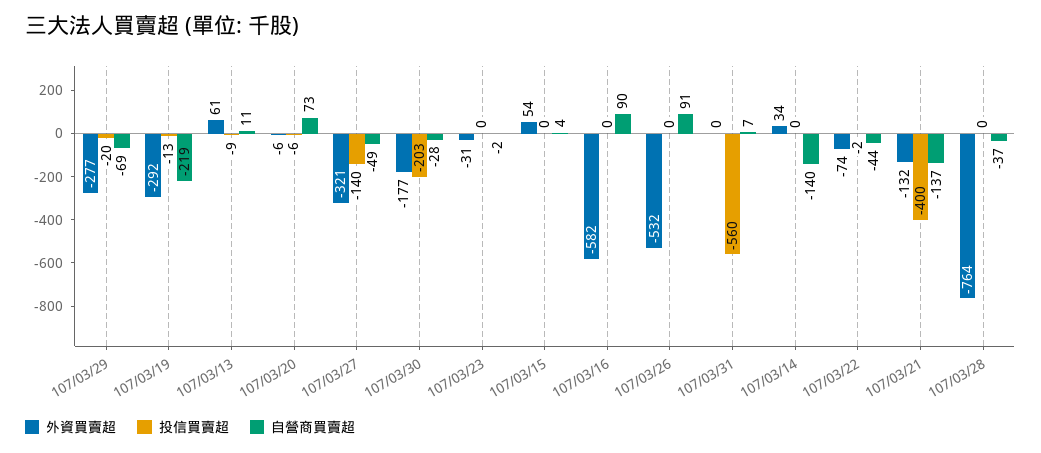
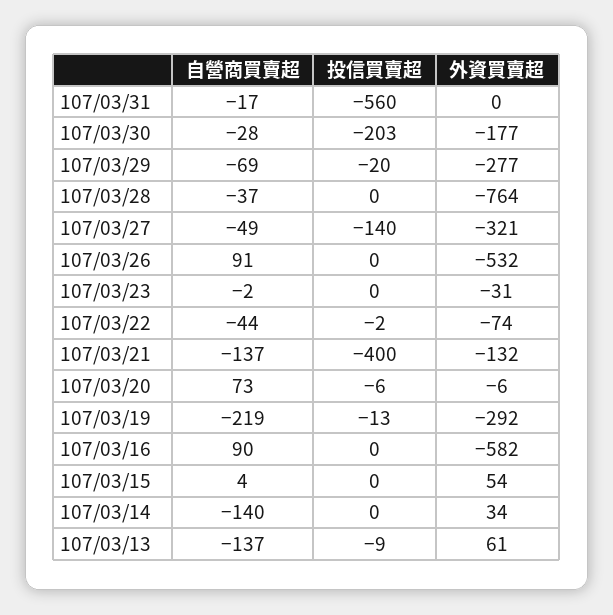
  {
    "外資買賣超": {
      "107/03/29": -277,
      "107/03/19": -292,
      "107/03/13": 61,
      "107/03/20": -6,
      "107/03/27": -321,
      "107/03/30": -177,
      "107/03/23": -31,
      "107/03/15": 54,
      "107/03/16": -582,
      "107/03/26": -532,
      "107/03/31": 0,
      "107/03/14": 34,
      "107/03/22": -74,
      "107/03/21": -132,
      "107/03/28": -764
    },
    "投信買賣超": {
      "107/03/29": -20,
      "107/03/19": -13,
      "107/03/13": -9,
      "107/03/20": -6,
      "107/03/27": -140,
      "107/03/30": -203,
      "107/03/23": 0,
      "107/03/15": 0,
      "107/03/16": 0,
      "107/03/26": 0,
      "107/03/31": -560,
      "107/03/14": 0,
      "107/03/22": -2,
      "107/03/21": -400,
      "107/03/28": 0
    },
    "自營商買賣超": {
      "107/03/29": -69,
      "107/03/19": -219,
-     "107/03/13": 11,
+     "107/03/13": -137,
      "107/03/20": 73,
      "107/03/27": -49,
      "107/03/30": -28,
      "107/03/23": -2,
      "107/03/15": 4,
      "107/03/16": 90,
      "107/03/26": 91,
-     "107/03/31": 7,
+     "107/03/31": -17,
      "107/03/14": -140,
      "107/03/22": -44,
      "107/03/21": -137,
      "107/03/28": -37
    }
  }

